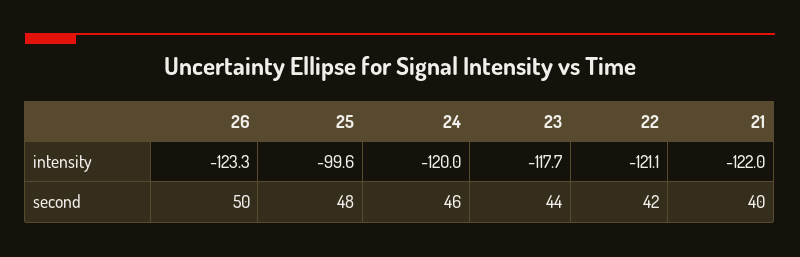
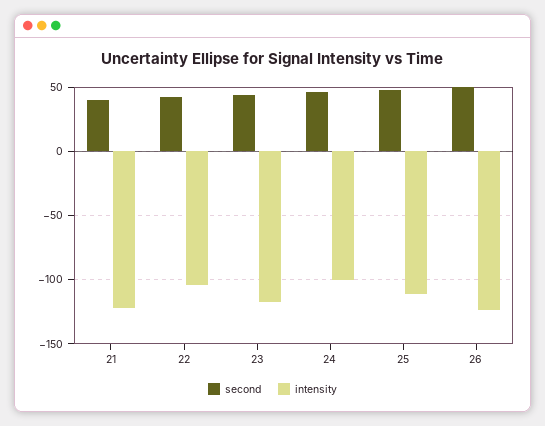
  {
    "intensity": {
      "26": -123.3,
-     "25": -99.6,
+     "25": -110,
-     "24": -120,
+     "24": -100,
      "23": -117.7,
-     "22": -121.1,
+     "22": -105,
      "21": -122
    },
    "second": {
      "26": 50,
      "25": 48,
      "24": 46,
      "23": 44,
      "22": 42,
      "21": 40
    }
  }

